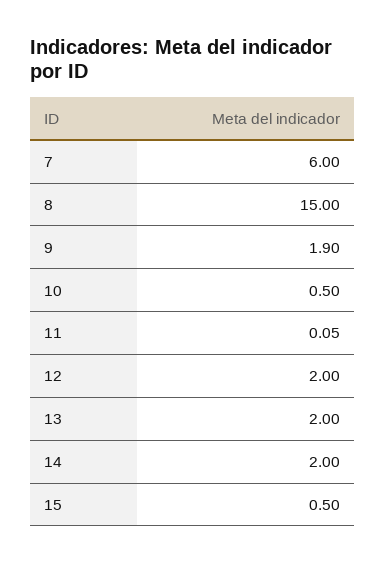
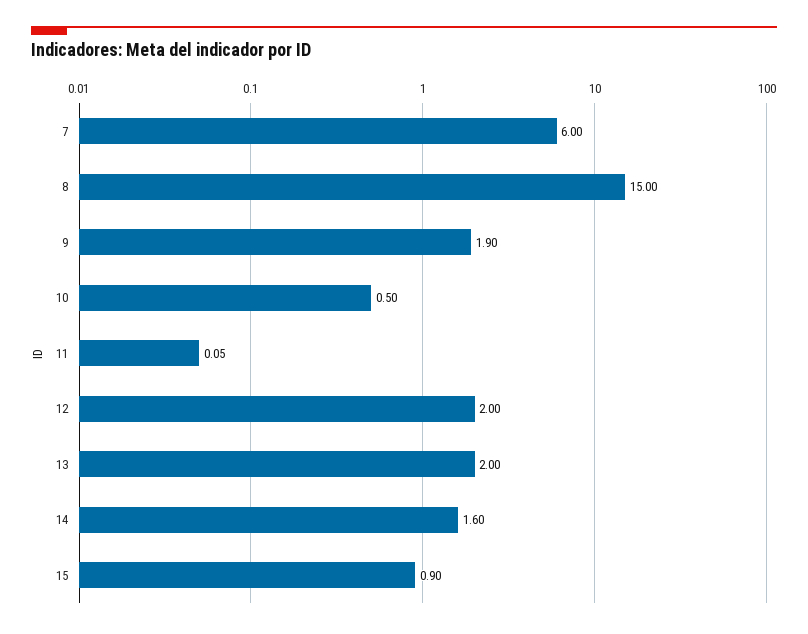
  {
    "7": 6,
    "8": 15,
    "9": 1.9,
    "10": 0.5,
    "11": 0.05,
    "12": 2,
    "13": 2,
-   "14": 2,
+   "14": 1.6,
-   "15": 0.5
+   "15": 0.9
  }

